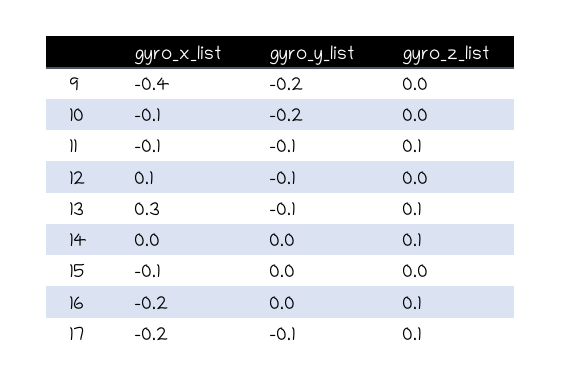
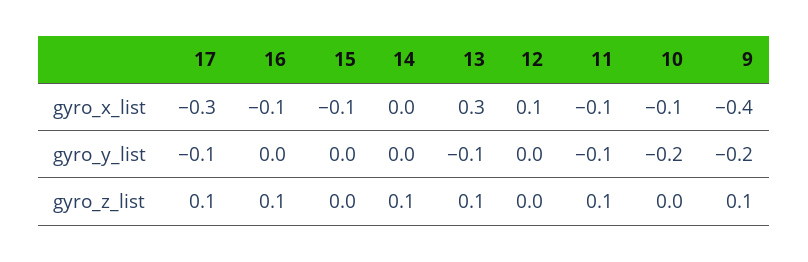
  {
    "gyro_x_list": {
      "9": -0.4,
      "10": -0.1,
      "11": -0.1,
      "12": 0.1,
      "13": 0.3,
      "14": 0,
      "15": -0.1,
-     "16": -0.2,
+     "16": -0.1,
-     "17": -0.2
+     "17": -0.3
    },
    "gyro_y_list": {
      "9": -0.2,
      "10": -0.2,
      "11": -0.1,
-     "12": -0.1,
+     "12": 0,
      "13": -0.1,
      "14": 0,
      "15": 0,
      "16": 0,
      "17": -0.1
    },
    "gyro_z_list": {
-     "9": 0,
+     "9": 0.1,
      "10": 0,
      "11": 0.1,
      "12": 0,
      "13": 0.1,
      "14": 0.1,
      "15": 0,
      "16": 0.1,
      "17": 0.1
    }
  }

